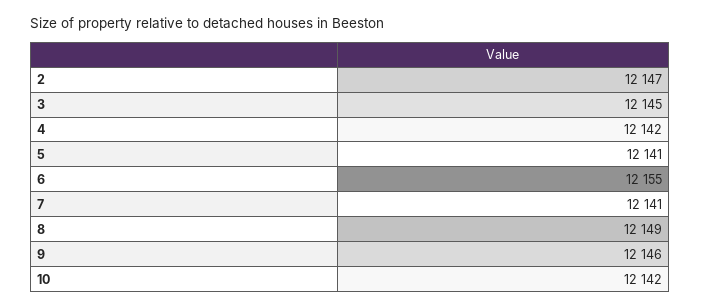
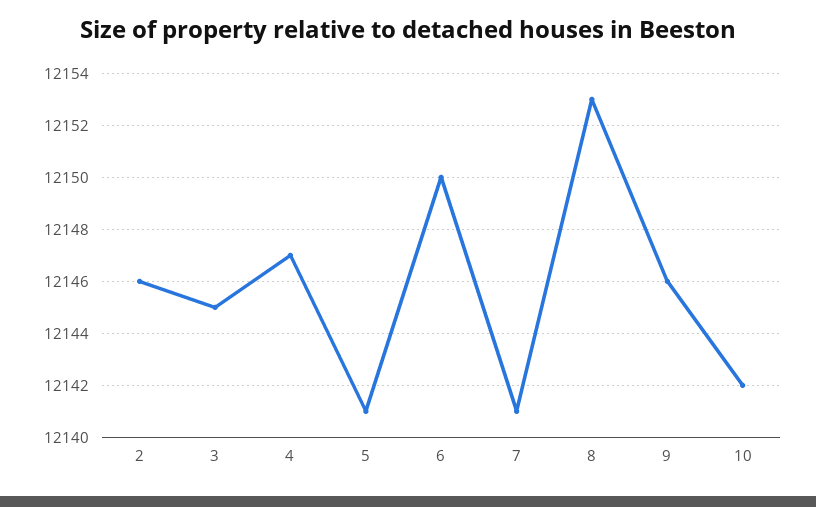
  {
-   "2": 12147,
+   "2": 12146,
    "3": 12145,
-   "4": 12142,
+   "4": 12147,
    "5": 12141,
-   "6": 12155,
+   "6": 12150,
    "7": 12141,
-   "8": 12149,
+   "8": 12153,
    "9": 12146,
    "10": 12142
  }

